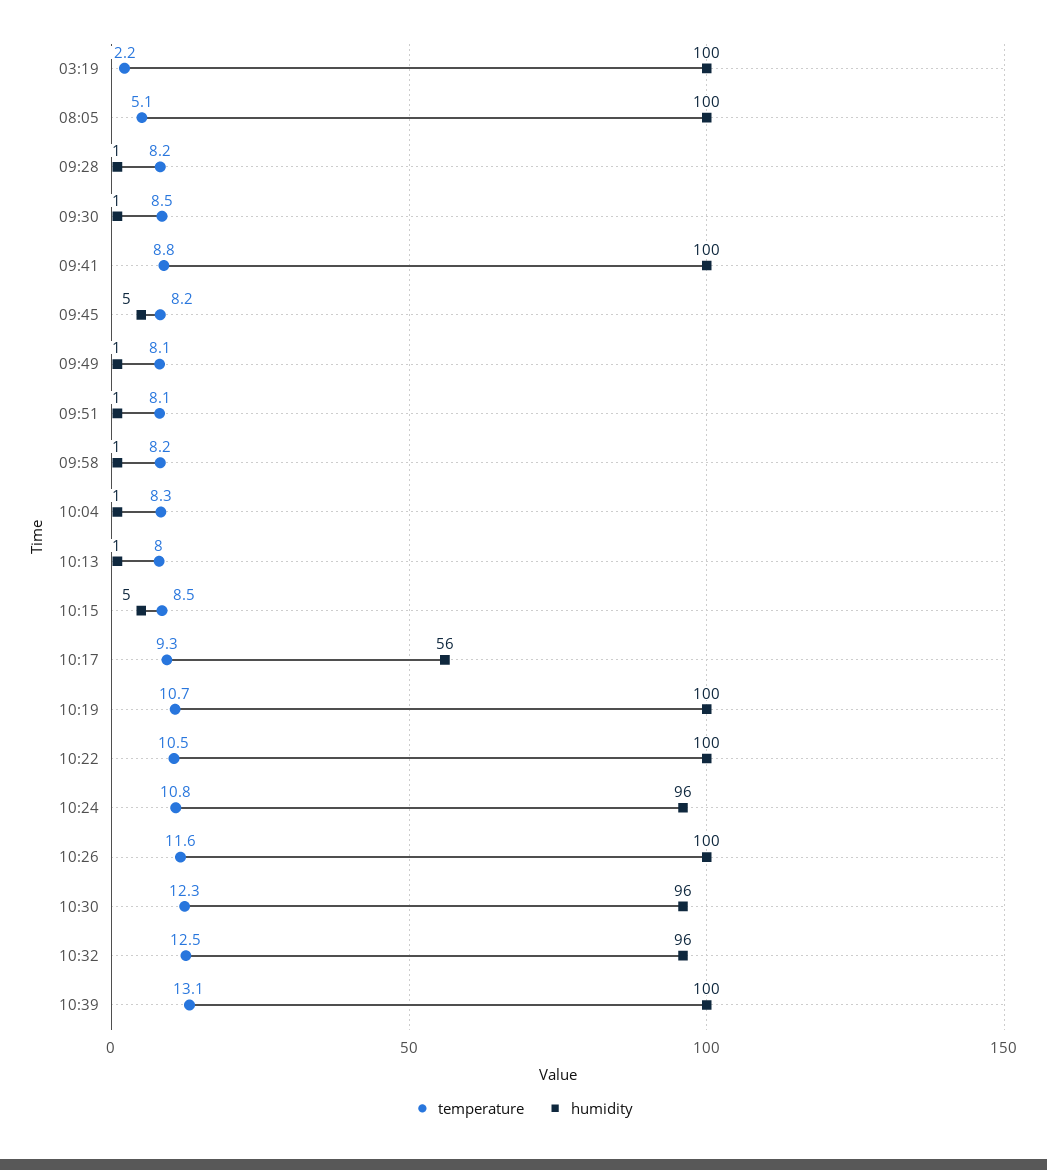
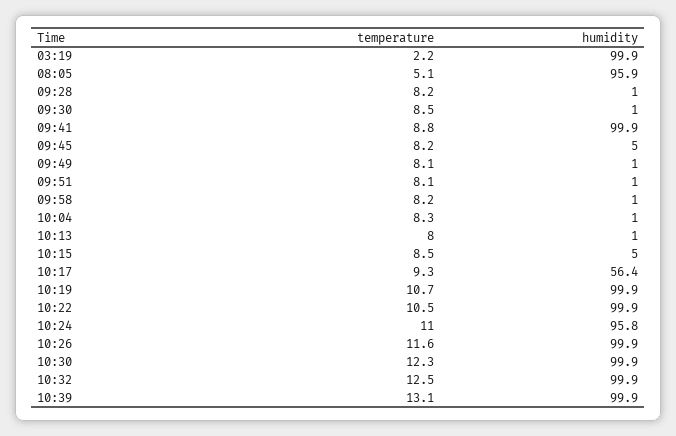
  {
    "temperature": {
      "03:19": 2.2,
      "08:05": 5.1,
      "09:28": 8.2,
      "09:30": 8.5,
      "09:41": 8.8,
      "09:45": 8.2,
      "09:49": 8.1,
      "09:51": 8.1,
      "09:58": 8.2,
      "10:04": 8.3,
      "10:13": 8,
      "10:15": 8.5,
      "10:17": 9.3,
      "10:19": 10.7,
      "10:22": 10.5,
-     "10:24": 10.8,
+     "10:24": 11,
      "10:26": 11.6,
      "10:30": 12.3,
      "10:32": 12.5,
      "10:39": 13.1
    },
    "humidity": {
      "03:19": 99.9,
-     "08:05": 100,
+     "08:05": 95.9,
      "09:28": 1,
      "09:30": 1,
      "09:41": 99.9,
      "09:45": 5,
      "09:49": 1,
      "09:51": 1,
      "09:58": 1,
      "10:04": 1,
      "10:13": 1,
      "10:15": 5,
      "10:17": 56.4,
      "10:19": 99.9,
      "10:22": 99.9,
      "10:24": 95.8,
      "10:26": 99.9,
-     "10:30": 96,
+     "10:30": 99.9,
-     "10:32": 96,
+     "10:32": 99.9,
      "10:39": 99.9
    }
  }

